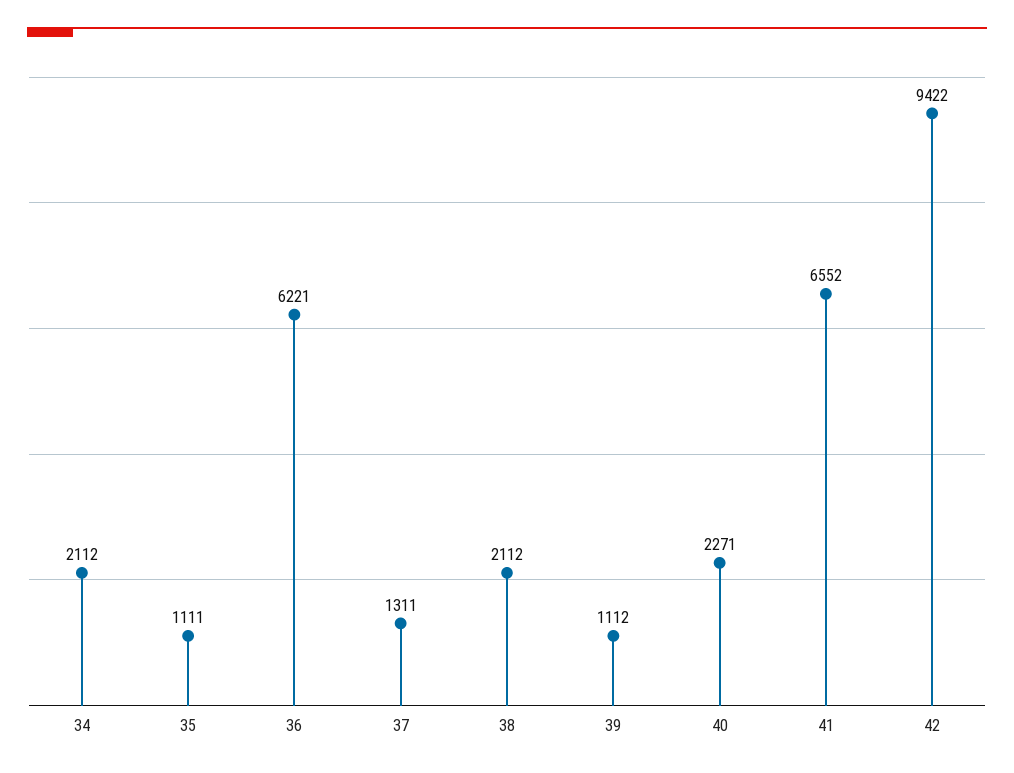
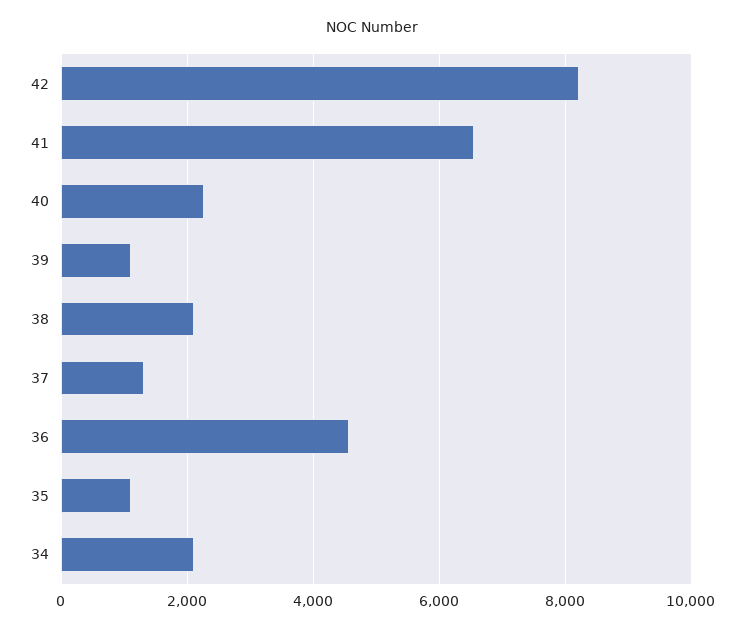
  {
    "34": 2112,
    "35": 1111,
-   "36": 6221,
+   "36": 4600,
    "37": 1311,
    "38": 2112,
    "39": 1112,
    "40": 2271,
    "41": 6552,
-   "42": 9422
+   "42": 8200
  }

